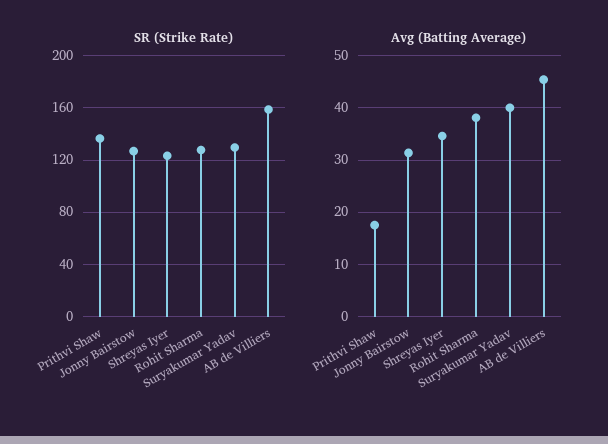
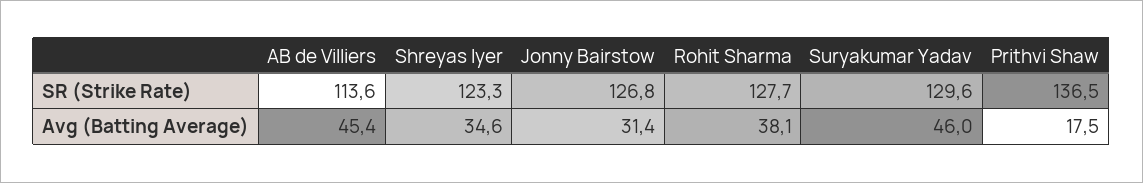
  {
    "SR (Strike Rate)": {
      "Prithvi Shaw": 136.5,
      "Jonny Bairstow": 126.8,
      "Shreyas Iyer": 123.3,
      "Rohit Sharma": 127.7,
      "Suryakumar Yadav": 129.6,
-     "AB de Villiers": 160
+     "AB de Villiers": 113.6
    },
    "Avg (Batting Average)": {
      "Prithvi Shaw": 17.5,
      "Jonny Bairstow": 31.4,
      "Shreyas Iyer": 34.6,
      "Rohit Sharma": 38.1,
-     "Suryakumar Yadav": 40,
+     "Suryakumar Yadav": 46,
      "AB de Villiers": 45.4
    }
  }

